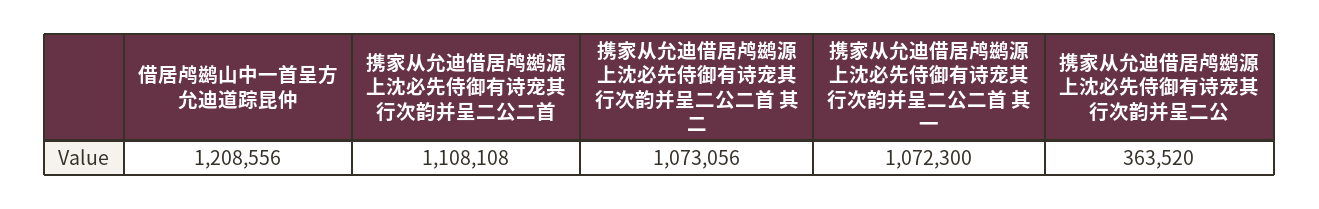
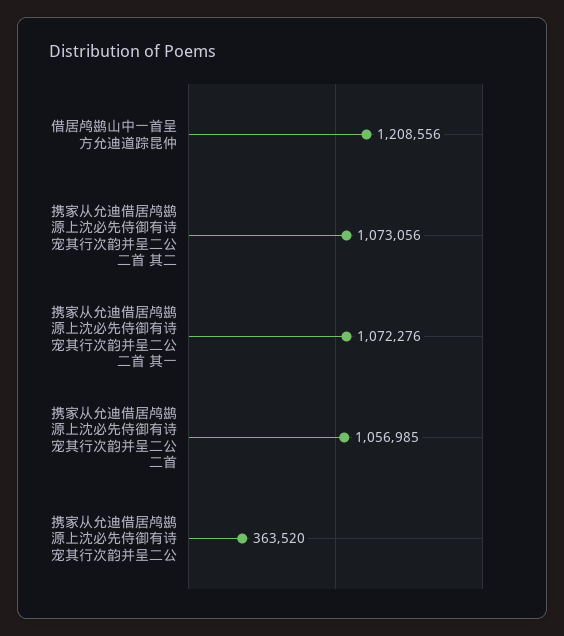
  {
    "借居鸬鹚山中一首呈方允迪道踪昆仲": 1208556,
-   "携家从允迪借居鸬鹚源上沈必先侍御有诗宠其行次韵并呈二公二首": 1108108,
+   "携家从允迪借居鸬鹚源上沈必先侍御有诗宠其行次韵并呈二公二首": 1056985,
    "携家从允迪借居鸬鹚源上沈必先侍御有诗宠其行次韵并呈二公二首 其二": 1073056,
-   "携家从允迪借居鸬鹚源上沈必先侍御有诗宠其行次韵并呈二公二首 其一": 1072300,
+   "携家从允迪借居鸬鹚源上沈必先侍御有诗宠其行次韵并呈二公二首 其一": 1072276,
    "携家从允迪借居鸬鹚源上沈必先侍御有诗宠其行次韵并呈二公": 363520
  }

